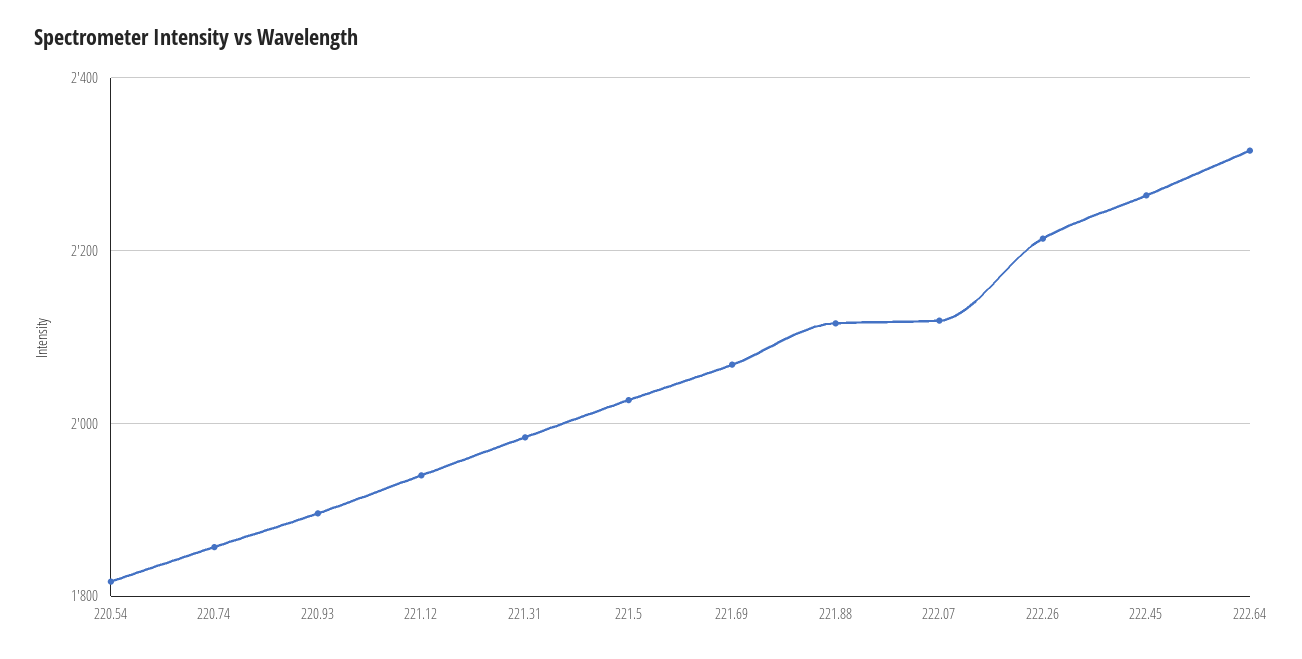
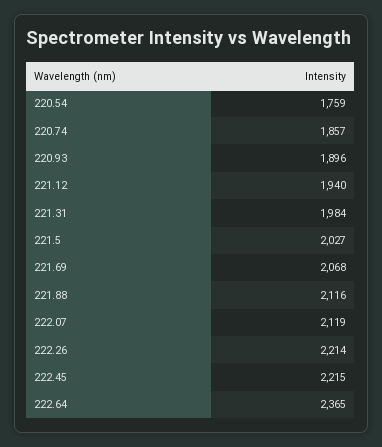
  {
-   "220.54": 1820,
+   "220.54": 1759,
    "220.74": 1857,
    "220.93": 1896,
    "221.12": 1940,
    "221.31": 1984,
    "221.5": 2027,
    "221.69": 2068,
    "221.88": 2116,
    "222.07": 2119,
    "222.26": 2214,
-   "222.45": 2260,
+   "222.45": 2215,
-   "222.64": 2320
+   "222.64": 2365
  }

